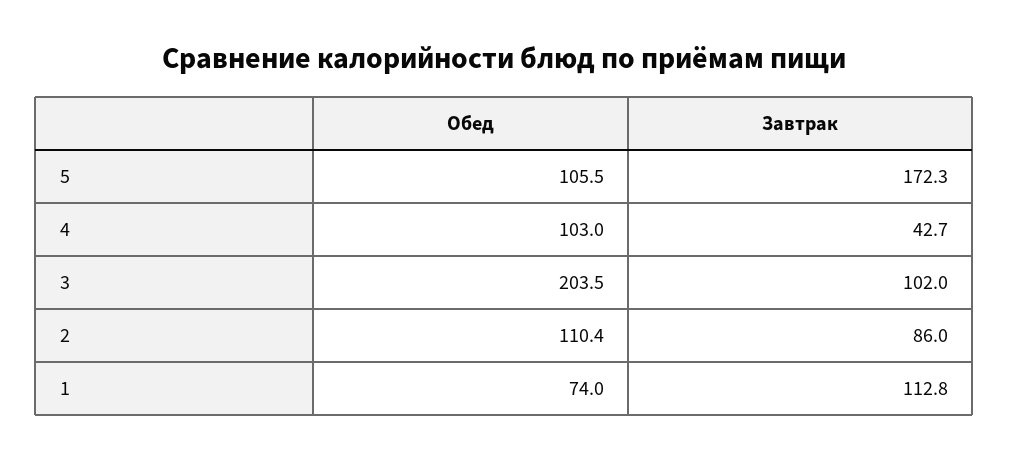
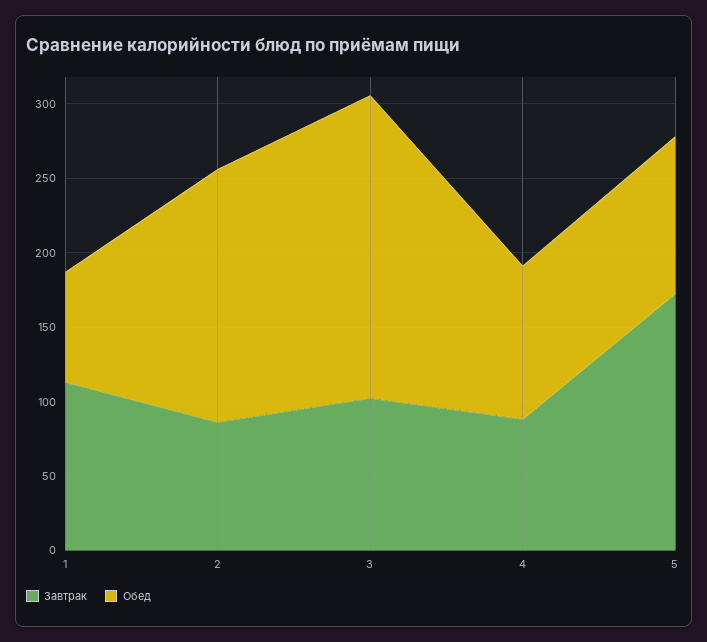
  {
    "Обед": {
      "5": 105.5,
      "4": 103,
      "3": 203.5,
-     "2": 110.4,
+     "2": 170,
      "1": 74
    },
    "Завтрак": {
      "5": 172.3,
-     "4": 42.7,
+     "4": 90,
      "3": 102,
      "2": 86,
      "1": 112.8
    }
  }

